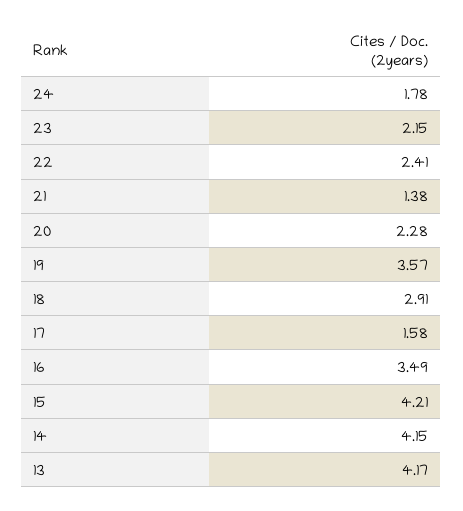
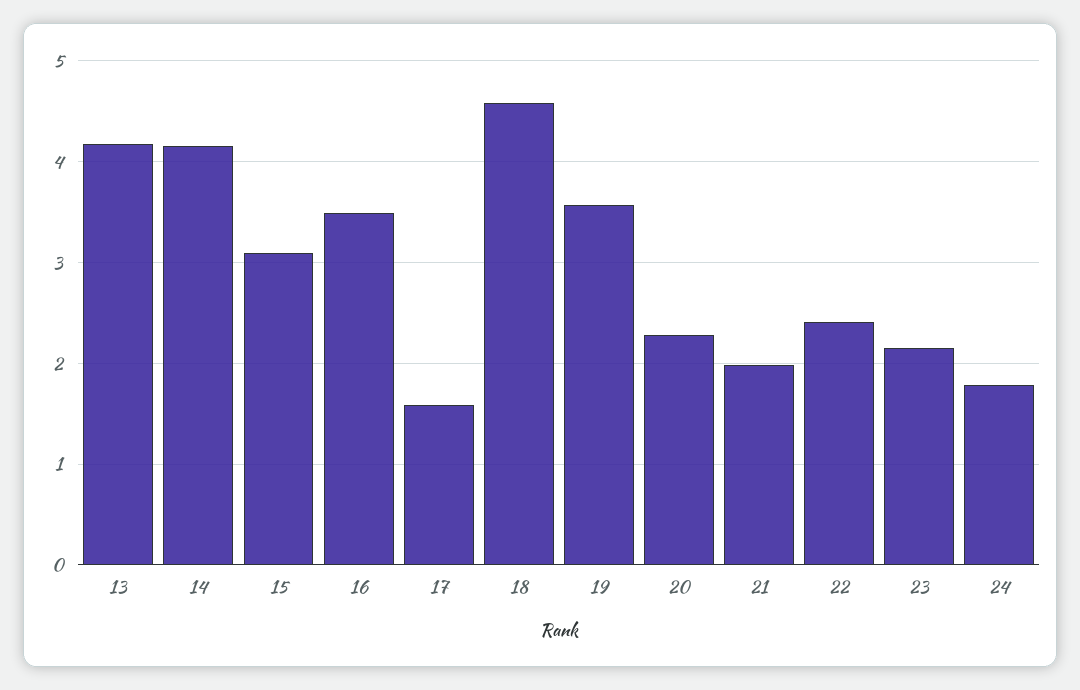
  {
    "24": 1.78,
    "23": 2.15,
    "22": 2.41,
-   "21": 1.38,
+   "21": 2,
    "20": 2.28,
    "19": 3.57,
-   "18": 2.91,
+   "18": 4.6,
    "17": 1.58,
    "16": 3.49,
-   "15": 4.21,
+   "15": 3.1,
    "14": 4.15,
    "13": 4.17
  }

